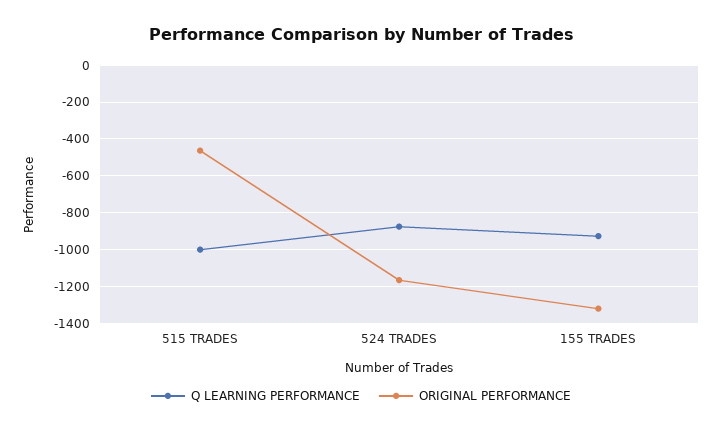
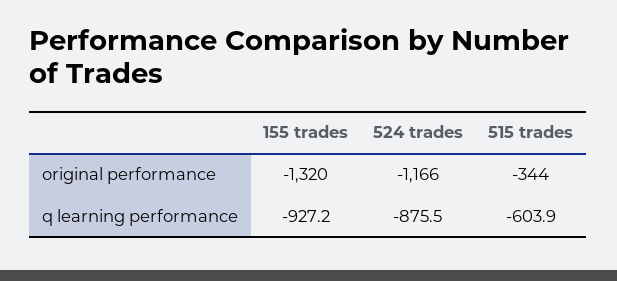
  {
    "Q LEARNING PERFORMANCE": {
-     "515 TRADES": -1000,
+     "515 TRADES": -603.9,
      "524 TRADES": -875.5,
      "155 TRADES": -927.2
    },
    "ORIGINAL PERFORMANCE": {
-     "515 TRADES": -450,
+     "515 TRADES": -344,
      "524 TRADES": -1166,
      "155 TRADES": -1320
    }
  }

